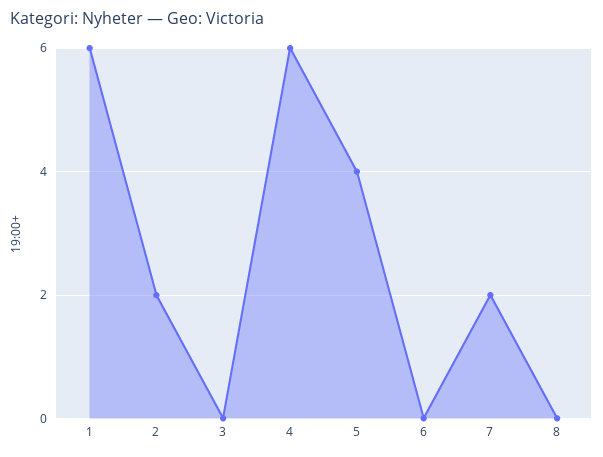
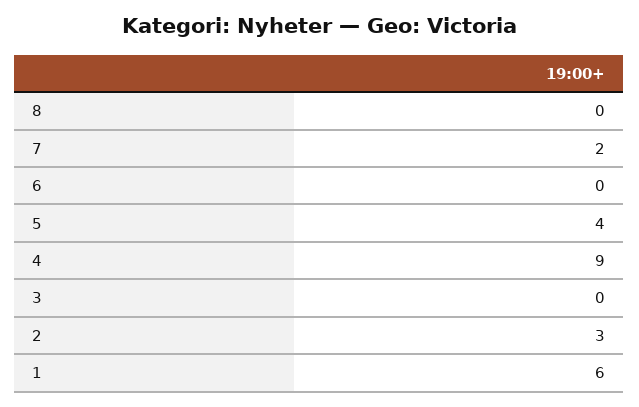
  {
    "1": 6,
-   "2": 2,
+   "2": 3,
    "3": 0,
-   "4": 6,
+   "4": 9,
    "5": 4,
    "6": 0,
    "7": 2,
    "8": 0
  }

